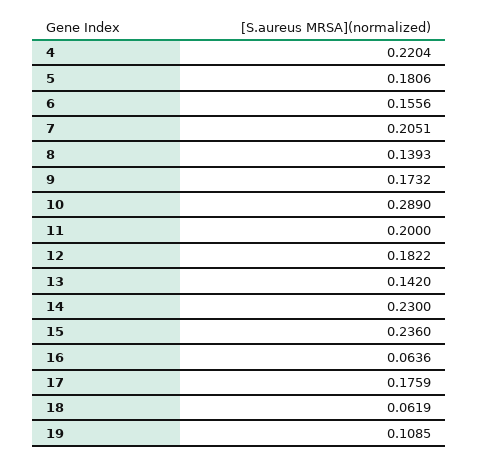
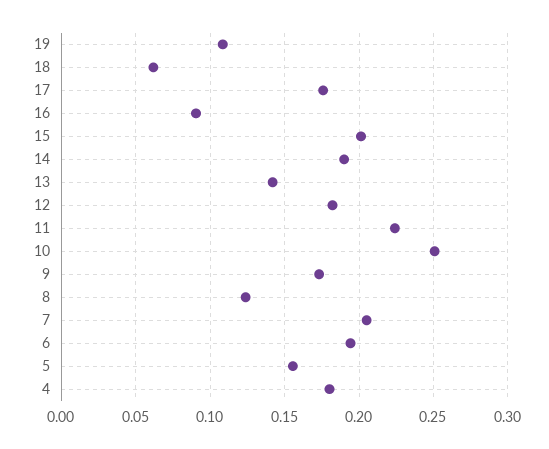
  {
-   "4": 0.2204,
+   "4": 0.18,
-   "5": 0.1806,
+   "5": 0.155,
-   "6": 0.1556,
+   "6": 0.195,
    "7": 0.2051,
-   "8": 0.1393,
+   "8": 0.125,
    "9": 0.1732,
-   "10": 0.289,
+   "10": 0.25,
-   "11": 0.2,
+   "11": 0.225,
    "12": 0.1822,
    "13": 0.142,
-   "14": 0.23,
+   "14": 0.19,
-   "15": 0.236,
+   "15": 0.2,
-   "16": 0.0636,
+   "16": 0.09,
    "17": 0.1759,
    "18": 0.0619,
    "19": 0.1085
  }

